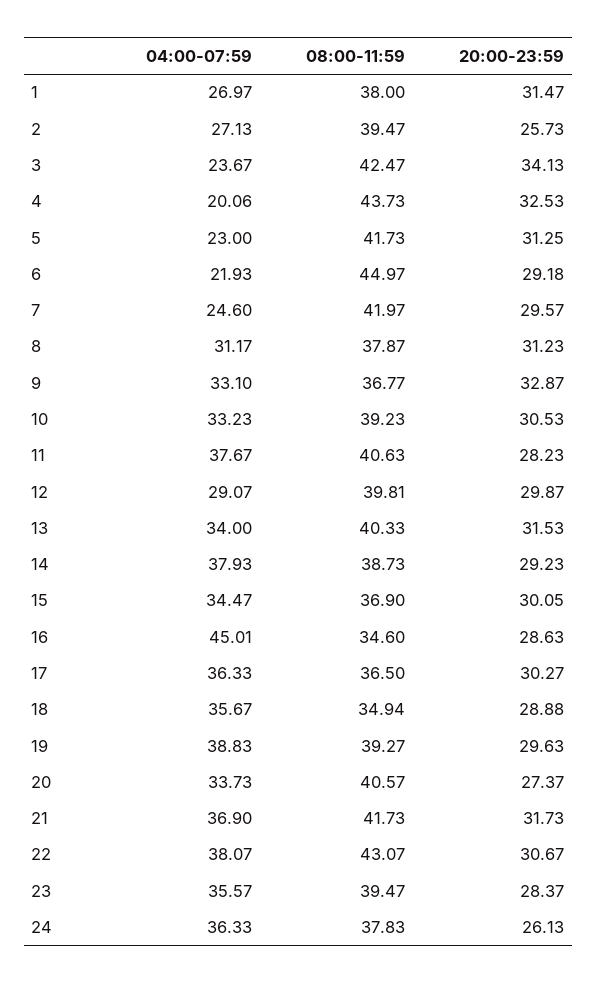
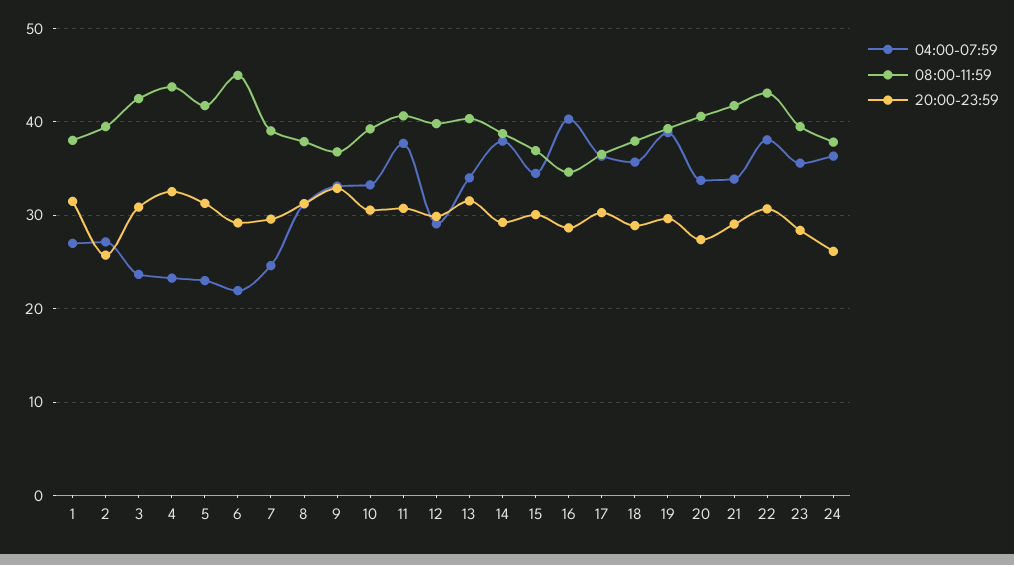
  {
    "04:00-07:59": {
      "1": 26.97,
      "2": 27.13,
      "3": 23.67,
-     "4": 20.06,
+     "4": 23,
      "5": 23,
      "6": 21.93,
      "7": 24.6,
      "8": 31.17,
      "9": 33.1,
      "10": 33.23,
      "11": 37.67,
      "12": 29.07,
      "13": 34,
      "14": 37.93,
      "15": 34.47,
-     "16": 45.01,
+     "16": 40,
      "17": 36.33,
      "18": 35.67,
      "19": 38.83,
      "20": 33.73,
-     "21": 36.9,
+     "21": 34,
      "22": 38.07,
      "23": 35.57,
      "24": 36.33
    },
    "08:00-11:59": {
      "1": 38,
      "2": 39.47,
      "3": 42.47,
      "4": 43.73,
      "5": 41.73,
      "6": 44.97,
-     "7": 41.97,
+     "7": 39,
      "8": 37.87,
      "9": 36.77,
      "10": 39.23,
      "11": 40.63,
      "12": 39.81,
      "13": 40.33,
      "14": 38.73,
      "15": 36.9,
      "16": 34.6,
      "17": 36.5,
-     "18": 34.94,
+     "18": 38,
      "19": 39.27,
      "20": 40.57,
      "21": 41.73,
      "22": 43.07,
      "23": 39.47,
      "24": 37.83
    },
    "20:00-23:59": {
      "1": 31.47,
      "2": 25.73,
-     "3": 34.13,
+     "3": 31,
      "4": 32.53,
      "5": 31.25,
      "6": 29.18,
      "7": 29.57,
      "8": 31.23,
      "9": 32.87,
      "10": 30.53,
-     "11": 28.23,
+     "11": 31,
      "12": 29.87,
      "13": 31.53,
      "14": 29.23,
      "15": 30.05,
      "16": 28.63,
      "17": 30.27,
      "18": 28.88,
      "19": 29.63,
      "20": 27.37,
-     "21": 31.73,
+     "21": 29,
      "22": 30.67,
      "23": 28.37,
      "24": 26.13
    }
  }

